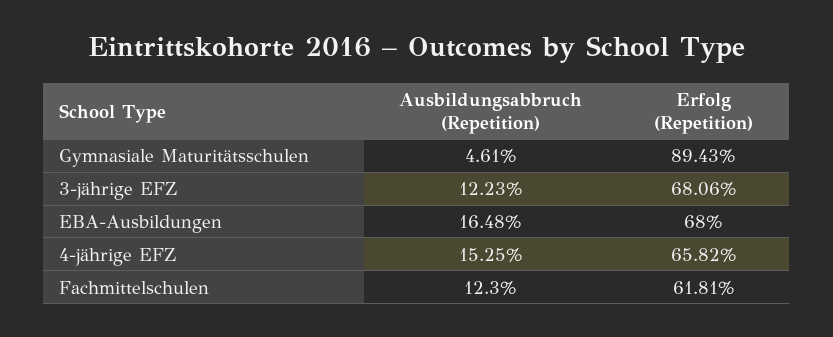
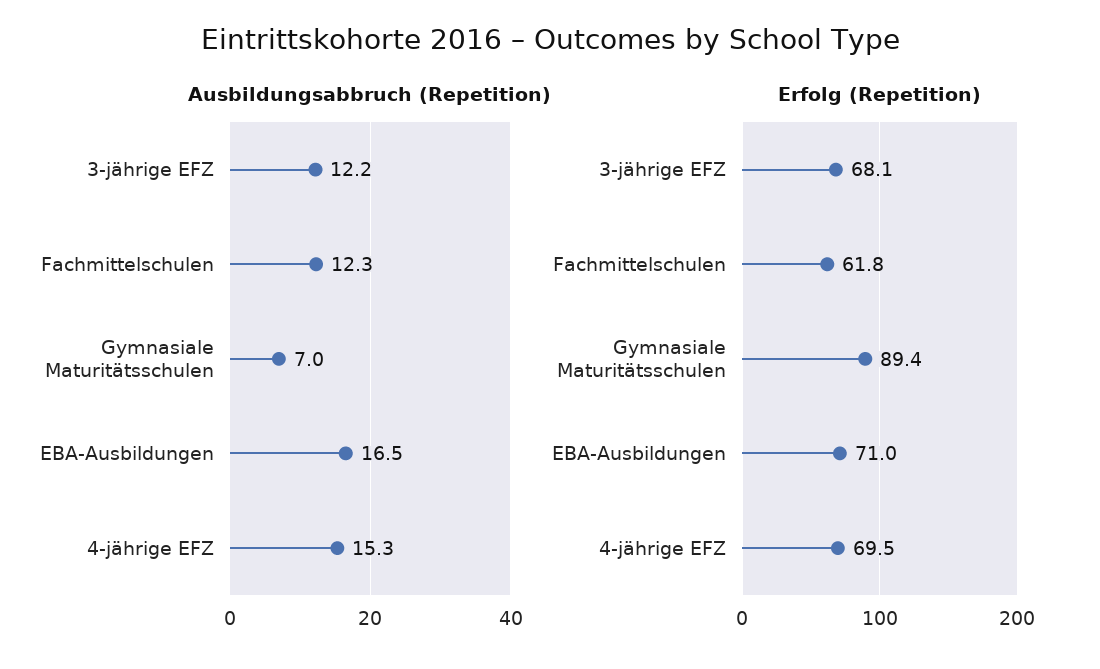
  {
    "Ausbildungsabbruch (Repetition)": {
-     "Gymnasiale Maturitätsschulen": 4.61,
+     "Gymnasiale Maturitätsschulen": 7,
      "3-jährige EFZ": 12.23,
      "EBA-Ausbildungen": 16.48,
      "4-jährige EFZ": 15.25,
      "Fachmittelschulen": 12.3
    },
    "Erfolg (Repetition)": {
      "Gymnasiale Maturitätsschulen": 89.43,
      "3-jährige EFZ": 68.06,
-     "EBA-Ausbildungen": 68,
+     "EBA-Ausbildungen": 71,
-     "4-jährige EFZ": 65.82,
+     "4-jährige EFZ": 69.5,
      "Fachmittelschulen": 61.81
    }
  }

